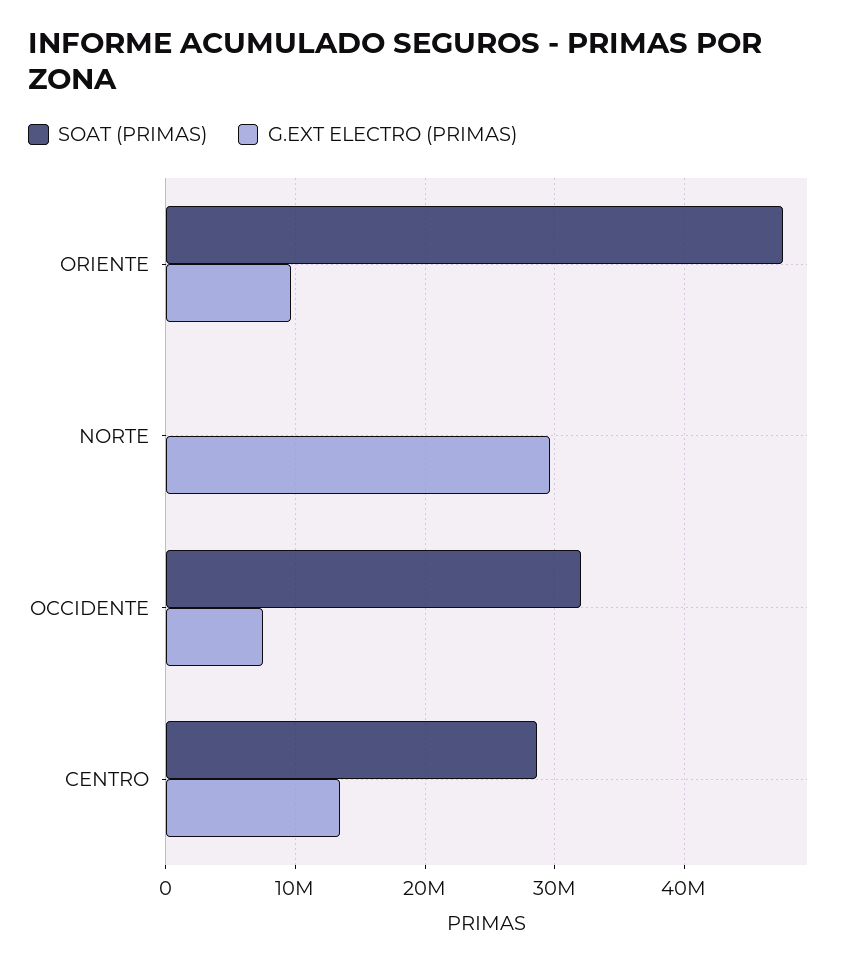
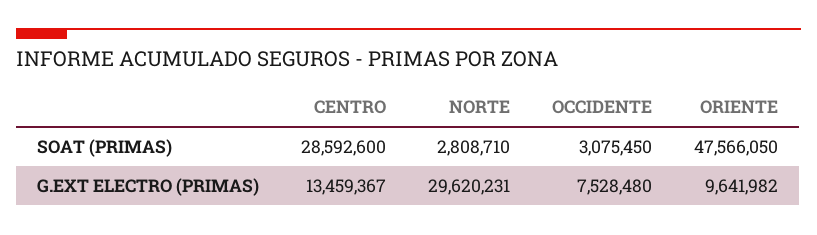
  {
    "SOAT (PRIMAS)": {
      "ORIENTE": 47566050,
-     "NORTE": 0,
+     "NORTE": 2808710,
-     "OCCIDENTE": 32000000,
+     "OCCIDENTE": 3075450,
      "CENTRO": 28592600
    },
    "G.EXT ELECTRO (PRIMAS)": {
      "ORIENTE": 9641982,
      "NORTE": 29620231,
      "OCCIDENTE": 7528480,
      "CENTRO": 13459367
    }
  }

